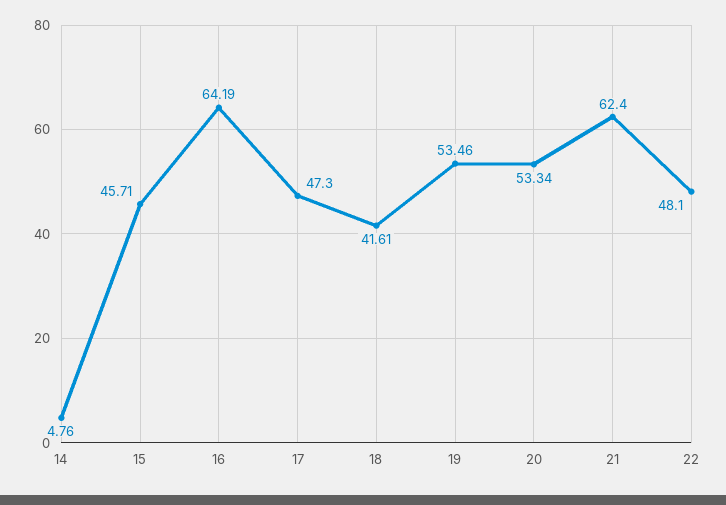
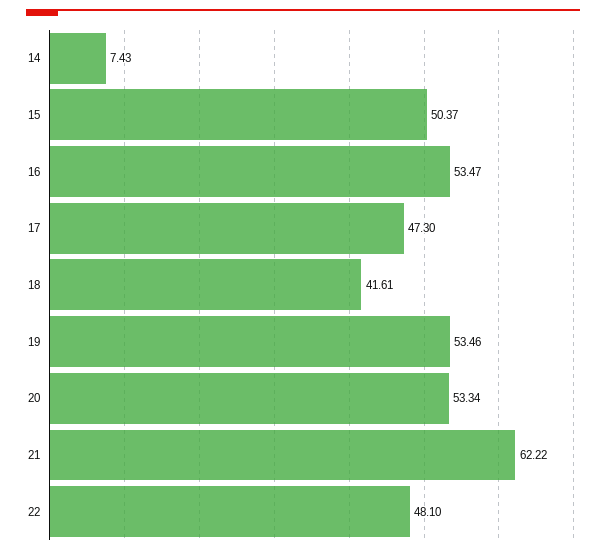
  {
-   "14": 4.76,
+   "14": 7.43,
-   "15": 45.71,
+   "15": 50.37,
-   "16": 64.19,
+   "16": 53.47,
    "17": 47.3,
    "18": 41.61,
    "19": 53.46,
    "20": 53.34,
-   "21": 62.4,
+   "21": 62.22,
    "22": 48.1
  }

